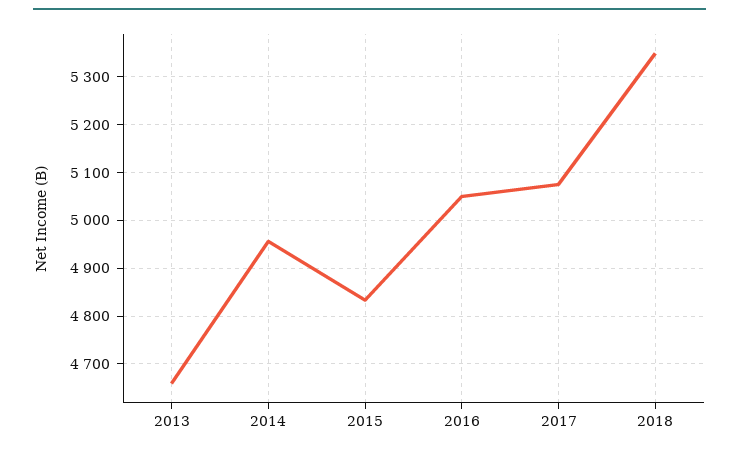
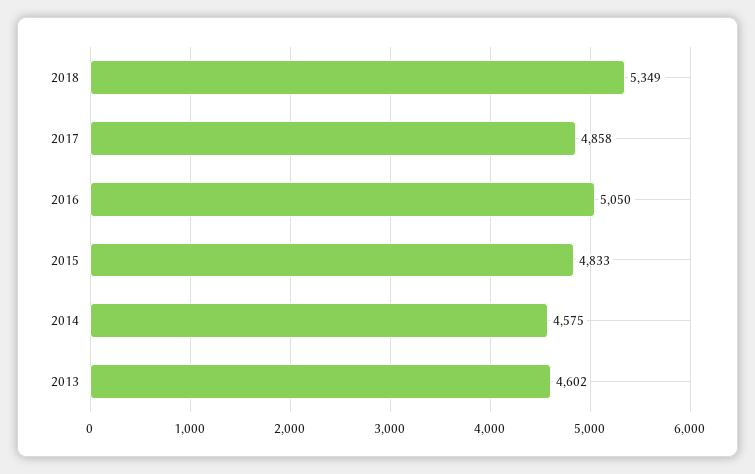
  {
-   "2013": 4660,
+   "2013": 4602,
-   "2014": 4960,
+   "2014": 4575,
    "2015": 4833,
    "2016": 5050,
-   "2017": 5080,
+   "2017": 4858,
    "2018": 5349
  }

